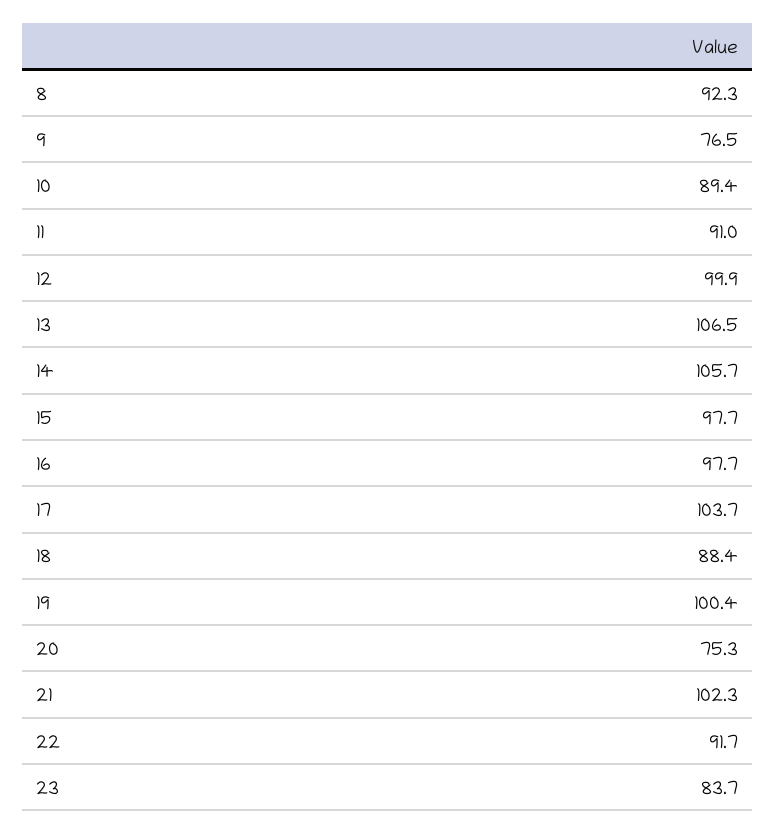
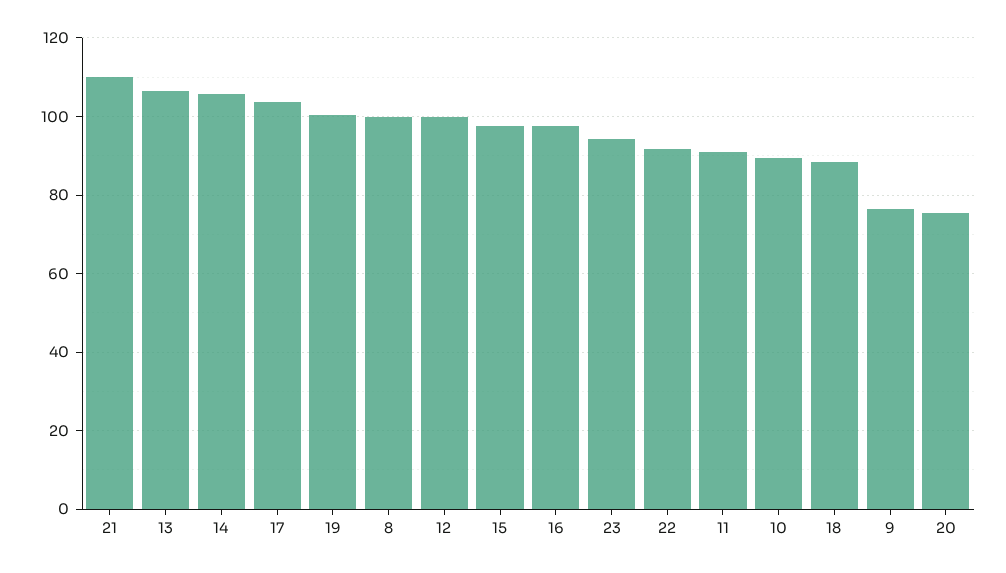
  {
-   "8": 92.3,
+   "8": 100,
    "9": 76.5,
    "10": 89.4,
    "11": 91,
    "12": 99.9,
    "13": 106.5,
    "14": 105.7,
    "15": 97.7,
    "16": 97.7,
    "17": 103.7,
    "18": 88.4,
    "19": 100.4,
    "20": 75.3,
-   "21": 102.3,
+   "21": 110,
    "22": 91.7,
-   "23": 83.7
+   "23": 94
  }

